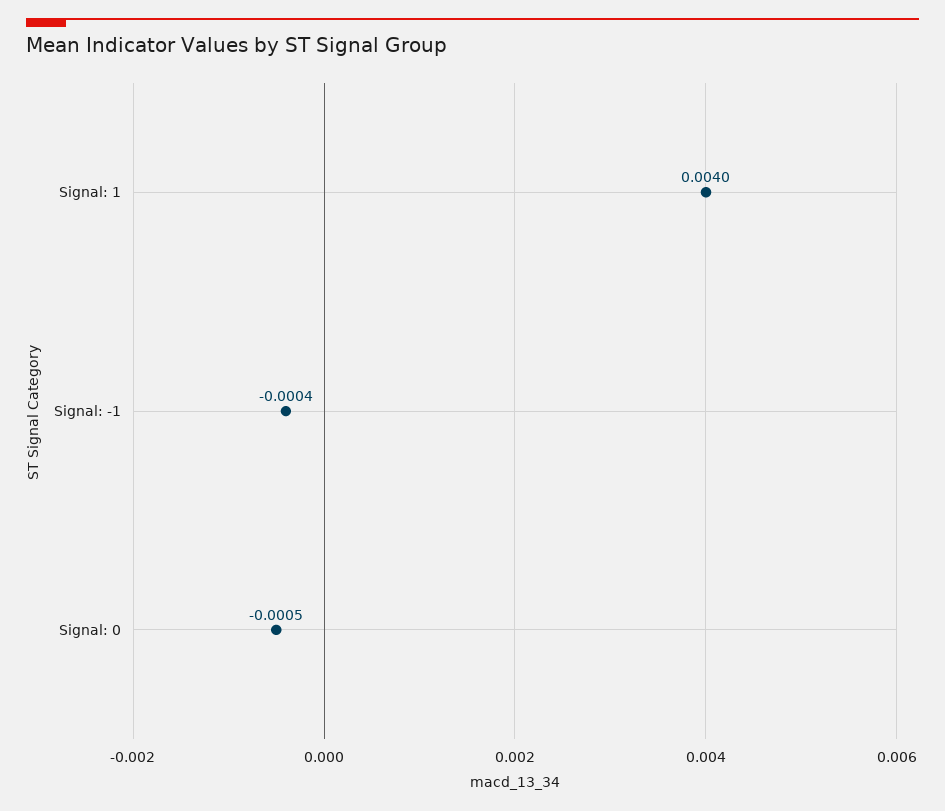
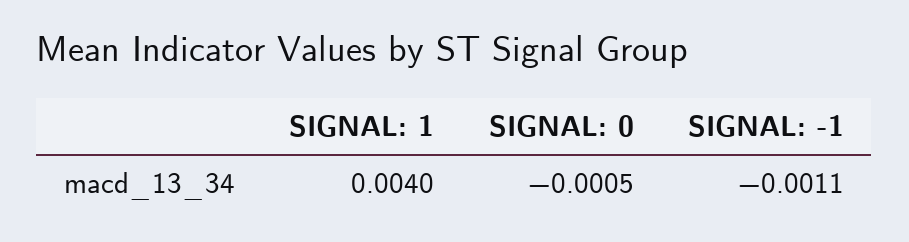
  {
    "Signal: 1": 0.004,
-   "Signal: -1": -0.0004,
+   "Signal: -1": -0.0011,
    "Signal: 0": -0.0005
  }

